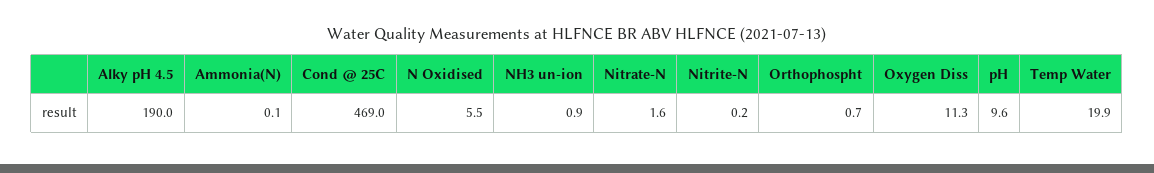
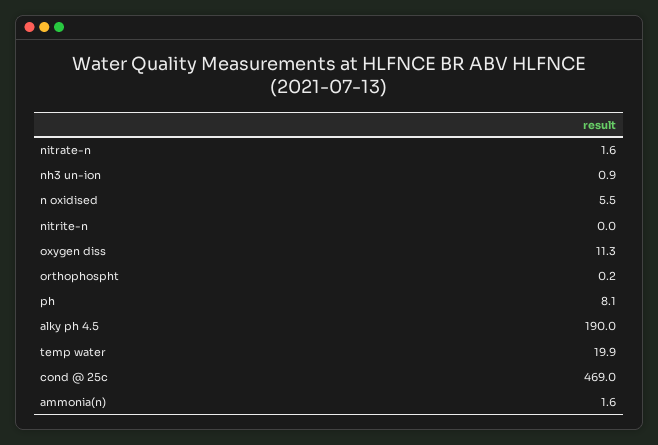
  {
    "Alky pH 4.5": 190,
-   "Ammonia(N)": 0.1,
+   "Ammonia(N)": 1.6,
    "Cond @ 25C": 469,
    "N Oxidised": 5.5,
    "NH3 un-ion": 0.9,
    "Nitrate-N": 1.6,
-   "Nitrite-N": 0.2,
+   "Nitrite-N": 0,
-   "Orthophospht": 0.7,
+   "Orthophospht": 0.2,
    "Oxygen Diss": 11.3,
-   "pH": 9.6,
+   "pH": 8.1,
    "Temp Water": 19.9
  }

